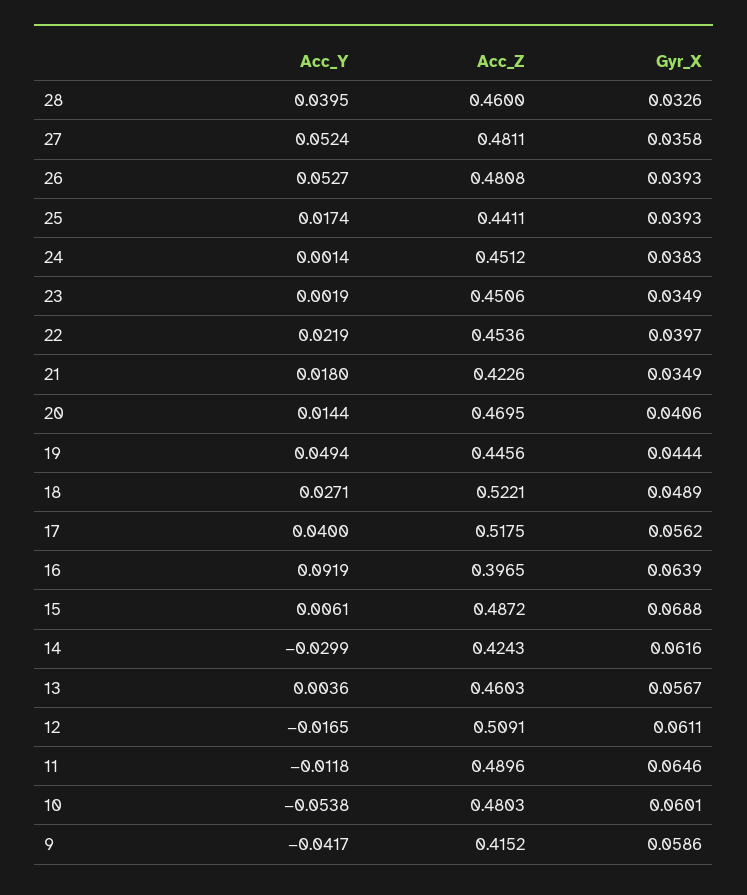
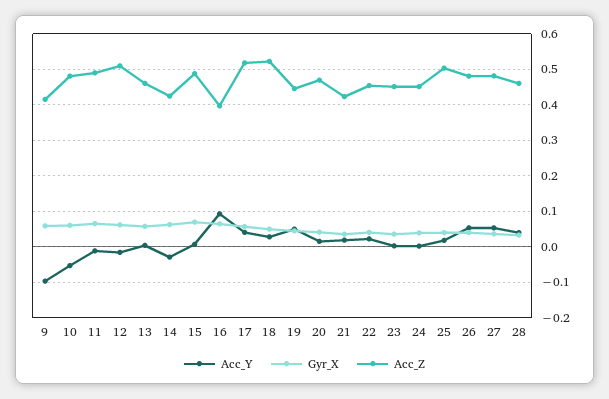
  {
    "Acc_Y": {
      "28": 0.0395,
      "27": 0.0524,
      "26": 0.0527,
      "25": 0.0174,
      "24": 0.0014,
      "23": 0.0019,
      "22": 0.0219,
      "21": 0.018,
      "20": 0.0144,
      "19": 0.0494,
      "18": 0.0271,
      "17": 0.04,
      "16": 0.0919,
      "15": 0.0061,
      "14": -0.0299,
      "13": 0.0036,
      "12": -0.0165,
      "11": -0.0118,
      "10": -0.0538,
-     "9": -0.0417
+     "9": -0.1
    },
    "Acc_Z": {
      "28": 0.46,
      "27": 0.4811,
      "26": 0.4808,
-     "25": 0.4411,
+     "25": 0.5,
      "24": 0.4512,
      "23": 0.4506,
      "22": 0.4536,
      "21": 0.4226,
      "20": 0.4695,
      "19": 0.4456,
      "18": 0.5221,
      "17": 0.5175,
      "16": 0.3965,
      "15": 0.4872,
      "14": 0.4243,
      "13": 0.4603,
      "12": 0.5091,
      "11": 0.4896,
      "10": 0.4803,
      "9": 0.4152
    },
    "Gyr_X": {
      "28": 0.0326,
      "27": 0.0358,
      "26": 0.0393,
      "25": 0.0393,
      "24": 0.0383,
      "23": 0.0349,
      "22": 0.0397,
      "21": 0.0349,
      "20": 0.0406,
      "19": 0.0444,
      "18": 0.0489,
      "17": 0.0562,
      "16": 0.0639,
      "15": 0.0688,
      "14": 0.0616,
      "13": 0.0567,
      "12": 0.0611,
      "11": 0.0646,
      "10": 0.0601,
      "9": 0.0586
    }
  }

